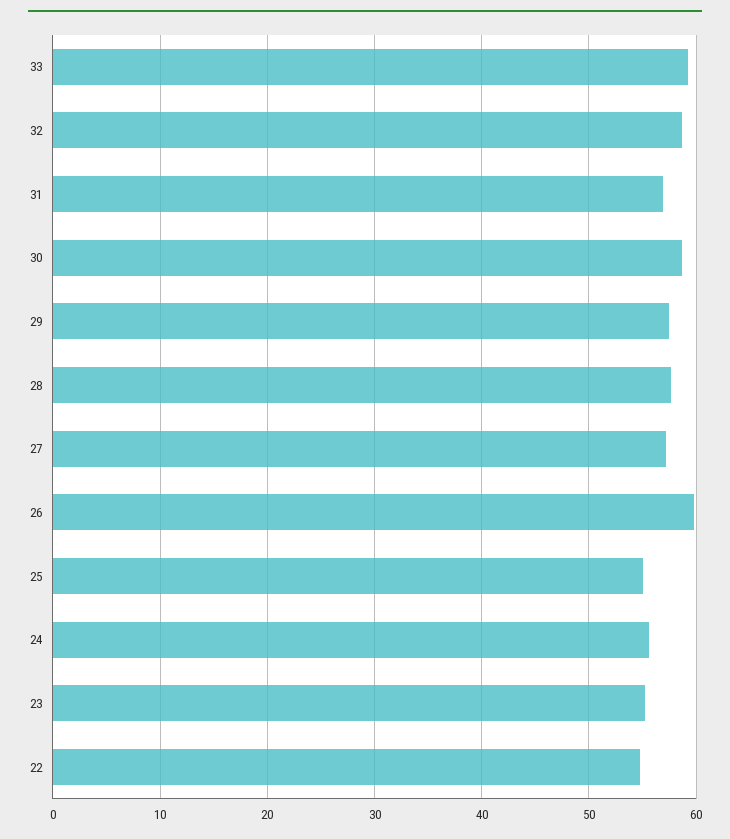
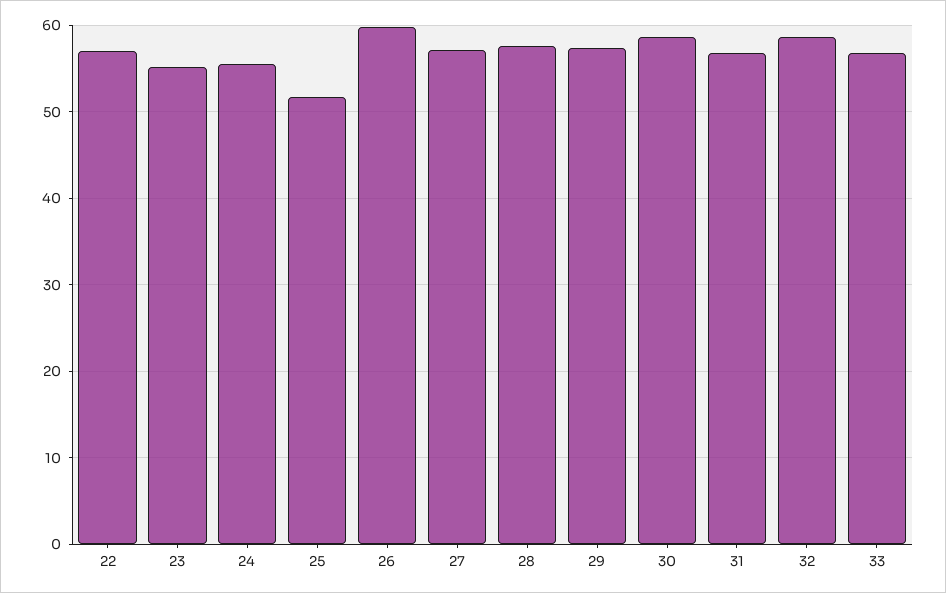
  {
-   "33": 59,
+   "33": 57,
    "32": 59,
    "31": 57,
    "30": 59,
    "29": 57,
    "28": 58,
    "27": 57,
    "26": 60,
-   "25": 55,
+   "25": 52,
    "24": 56,
    "23": 55,
-   "22": 55
+   "22": 57
  }

